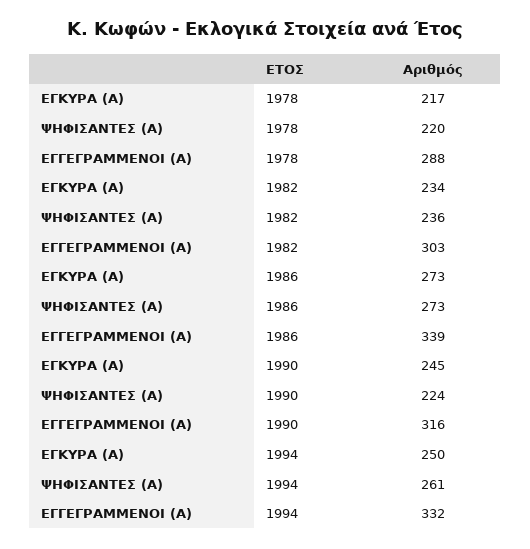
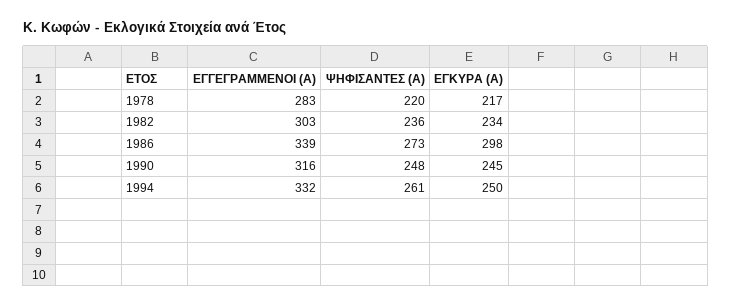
  {
    "ΕΓΚΥΡΑ (Α)": {
      "1978": 217,
      "1982": 234,
-     "1986": 273,
+     "1986": 298,
      "1990": 245,
      "1994": 250
    },
    "ΨΗΦΙΣΑΝΤΕΣ (Α)": {
      "1978": 220,
      "1982": 236,
      "1986": 273,
-     "1990": 224,
+     "1990": 248,
      "1994": 261
    },
    "ΕΓΓΕΓΡΑΜΜΕΝΟΙ (Α)": {
-     "1978": 288,
+     "1978": 283,
      "1982": 303,
      "1986": 339,
      "1990": 316,
      "1994": 332
    }
  }

